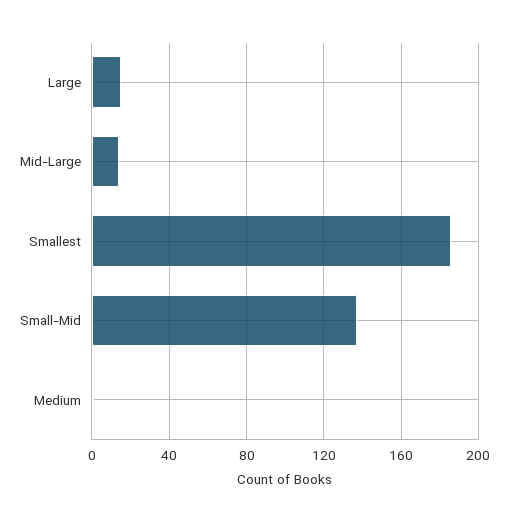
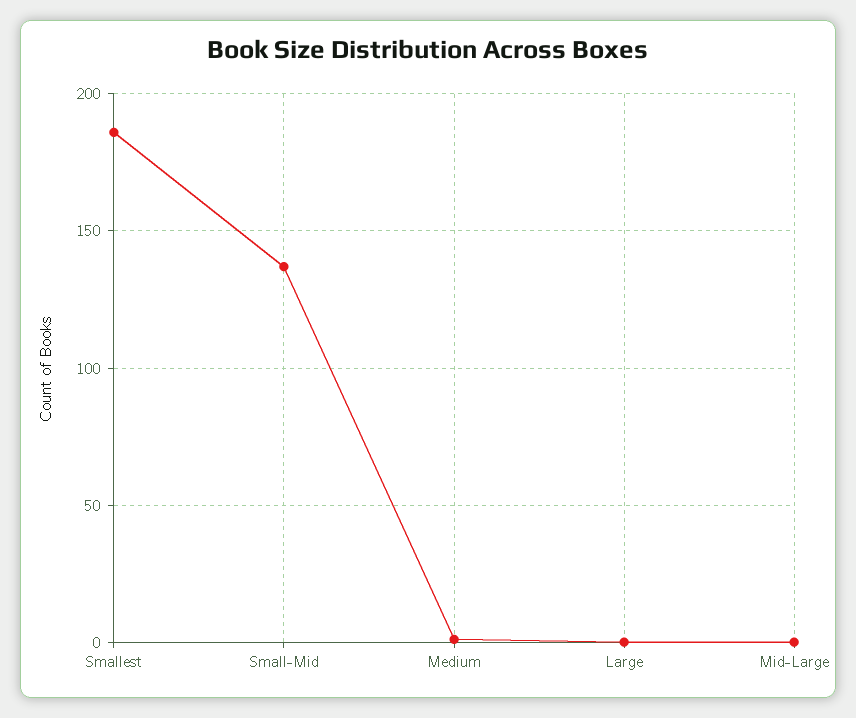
  {
-   "Large": 15,
+   "Large": 0,
-   "Mid-Large": 15,
+   "Mid-Large": 0,
    "Smallest": 185,
    "Small-Mid": 135,
    "Medium": 0
  }

